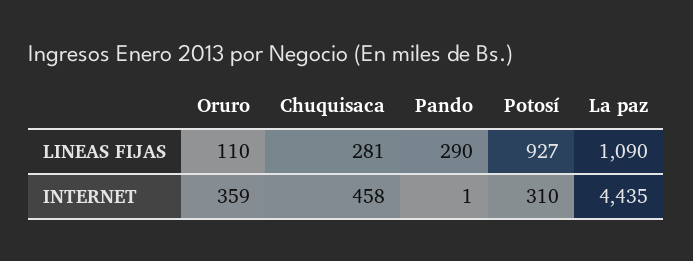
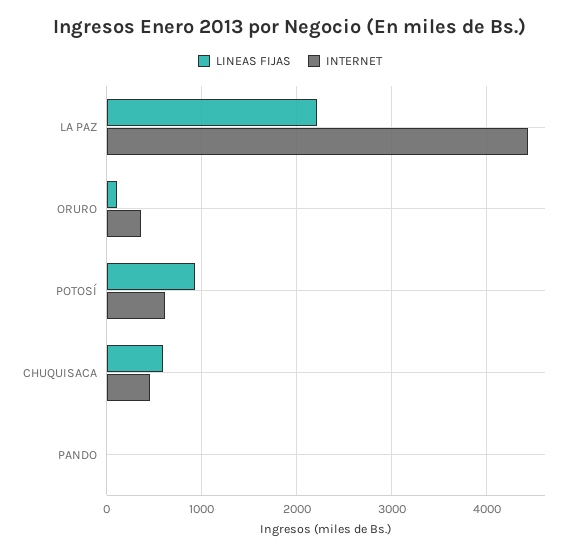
  {
    "LINEAS FIJAS": {
      "Oruro": 110,
-     "Chuquisaca": 281,
+     "Chuquisaca": 600,
-     "Pando": 290,
+     "Pando": 0,
      "Potosí": 927,
-     "La paz": 1090
+     "La paz": 2200
    },
    "INTERNET": {
      "Oruro": 359,
      "Chuquisaca": 458,
      "Pando": 1,
-     "Potosí": 310,
+     "Potosí": 600,
      "La paz": 4435
    }
  }

